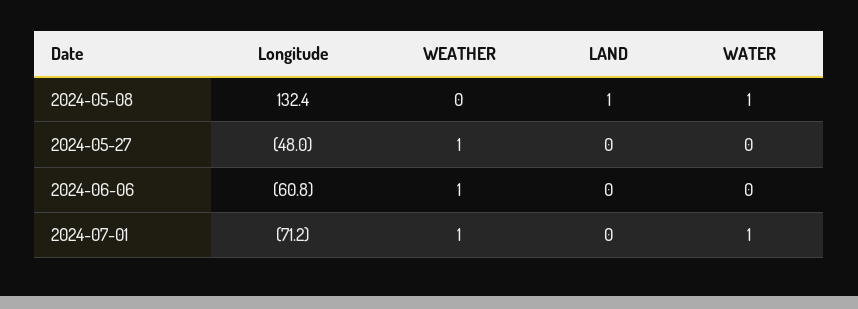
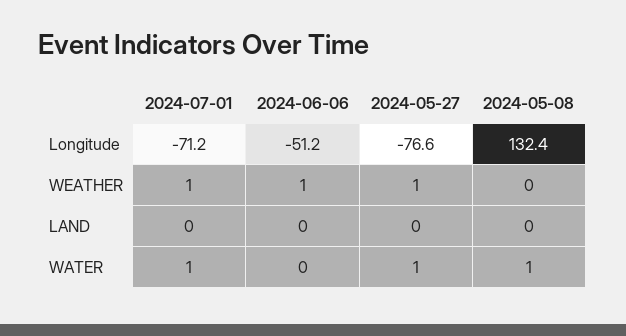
  {
    "Longitude": {
      "2024-05-08": 132.4,
-     "2024-05-27": -48,
+     "2024-05-27": -76.6,
-     "2024-06-06": -60.8,
+     "2024-06-06": -51.2,
      "2024-07-01": -71.2
    },
    "WEATHER": {
      "2024-05-08": 0,
      "2024-05-27": 1,
      "2024-06-06": 1,
      "2024-07-01": 1
    },
    "LAND": {
-     "2024-05-08": 1,
+     "2024-05-08": 0,
      "2024-05-27": 0,
      "2024-06-06": 0,
      "2024-07-01": 0
    },
    "WATER": {
      "2024-05-08": 1,
-     "2024-05-27": 0,
+     "2024-05-27": 1,
      "2024-06-06": 0,
      "2024-07-01": 1
    }
  }

